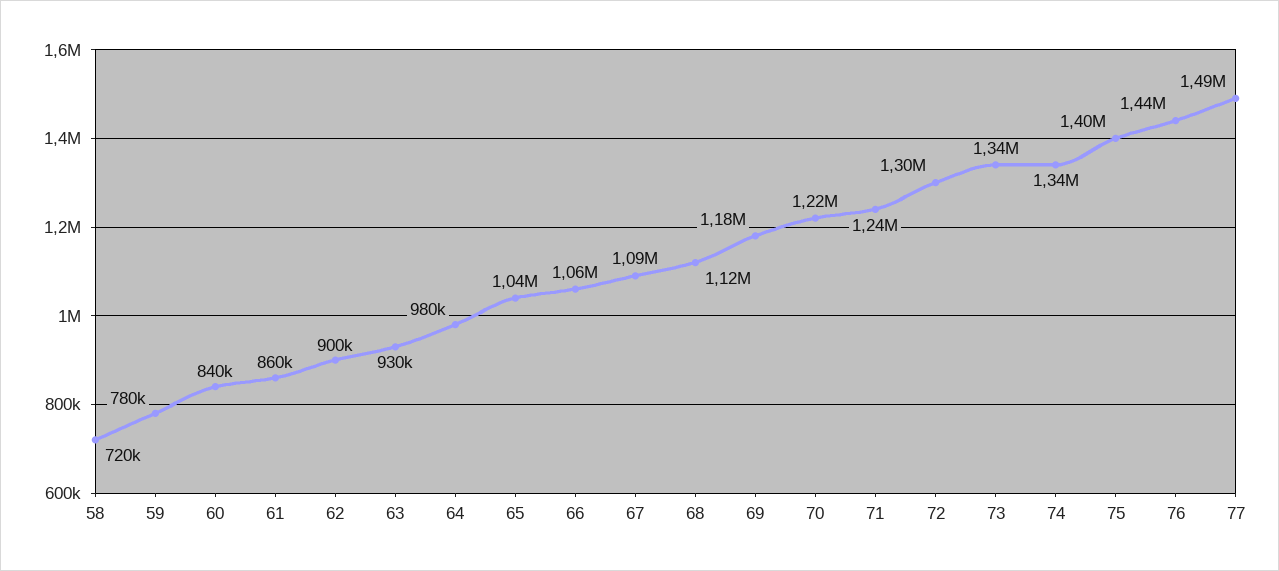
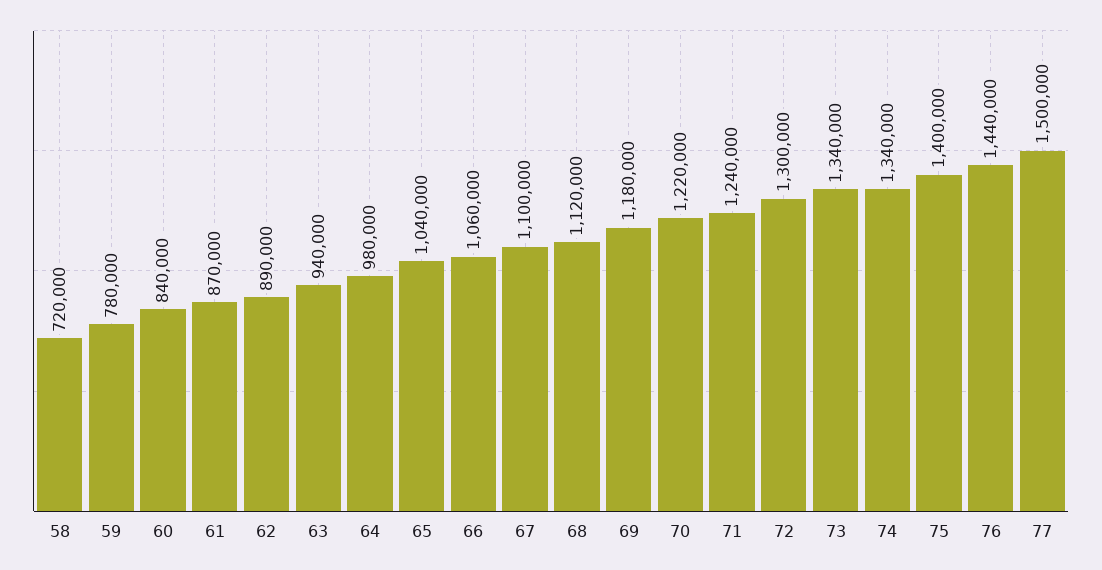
  {
    "58": 720000,
    "59": 780000,
    "60": 840000,
-   "61": 860000,
+   "61": 870000,
-   "62": 900000,
+   "62": 890000,
-   "63": 930000,
+   "63": 940000,
    "64": 980000,
    "65": 1040000,
    "66": 1060000,
-   "67": 1090000,
+   "67": 1100000,
    "68": 1120000,
    "69": 1180000,
    "70": 1220000,
    "71": 1240000,
    "72": 1300000,
    "73": 1340000,
    "74": 1340000,
    "75": 1400000,
    "76": 1440000,
-   "77": 1490000
+   "77": 1500000
  }

